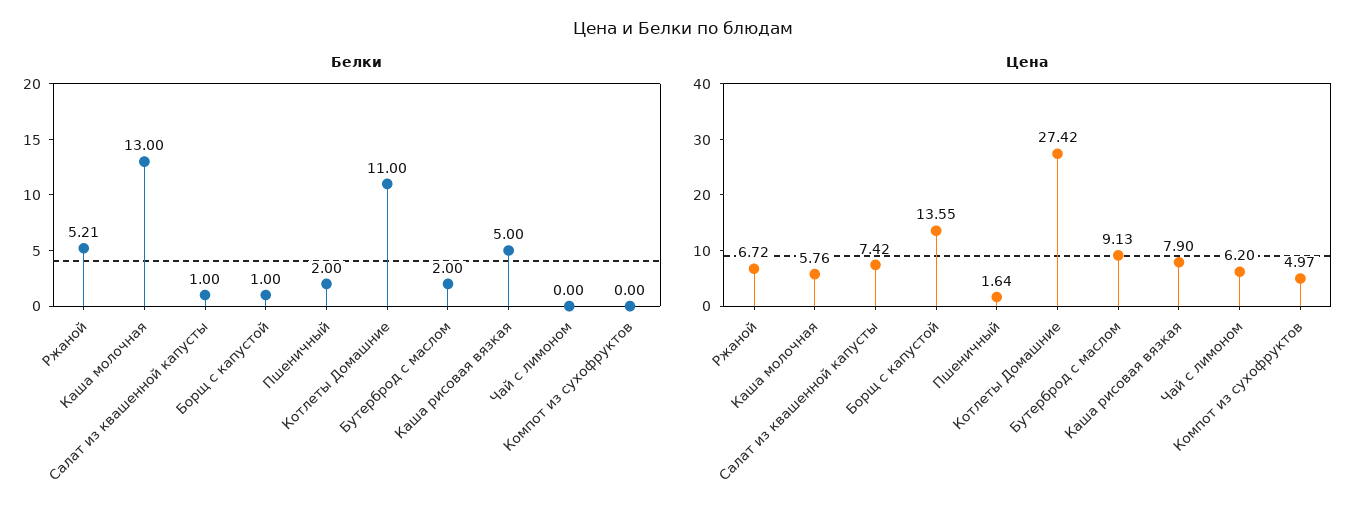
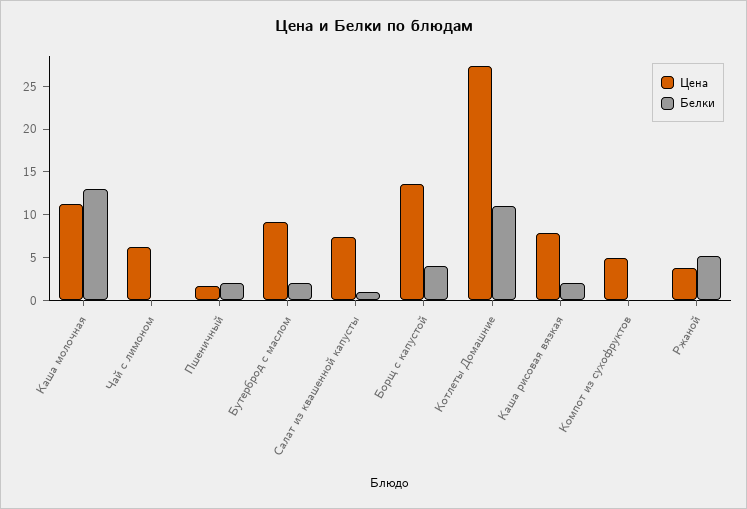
  {
    "Белки": {
      "Ржаной": 5.21,
      "Каша молочная": 13,
      "Салат из квашенной капусты": 1,
-     "Борщ с капустой": 1,
+     "Борщ с капустой": 4,
      "Пшеничный": 2,
      "Котлеты Домашние": 11,
      "Бутерброд с маслом": 2,
-     "Каша рисовая вязкая": 5,
+     "Каша рисовая вязкая": 2,
      "Чай с лимоном": 0,
      "Компот из сухофруктов": 0
    },
    "Цена": {
-     "Ржаной": 6.72,
+     "Ржаной": 4,
-     "Каша молочная": 5.76,
+     "Каша молочная": 11,
      "Салат из квашенной капусты": 7.42,
      "Борщ с капустой": 13.55,
      "Пшеничный": 1.64,
      "Котлеты Домашние": 27.42,
      "Бутерброд с маслом": 9.13,
      "Каша рисовая вязкая": 7.9,
      "Чай с лимоном": 6.2,
      "Компот из сухофруктов": 4.97
    }
  }

